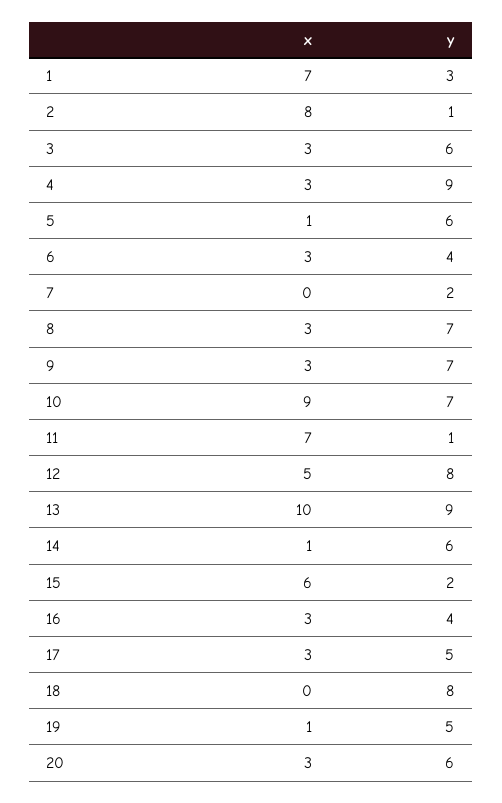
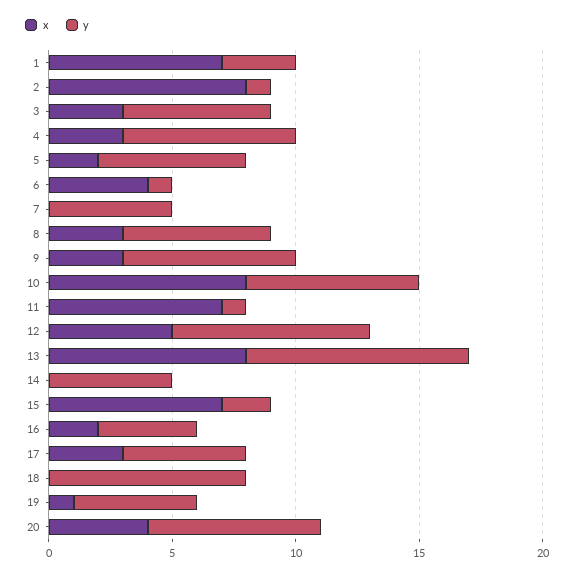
  {
    "x": {
      "1": 7,
      "2": 8,
      "3": 3,
      "4": 3,
-     "5": 1,
+     "5": 2,
-     "6": 3,
+     "6": 4,
      "7": 0,
      "8": 3,
      "9": 3,
-     "10": 9,
+     "10": 8,
      "11": 7,
      "12": 5,
-     "13": 10,
+     "13": 8,
-     "14": 1,
+     "14": 0,
-     "15": 6,
+     "15": 7,
-     "16": 3,
+     "16": 2,
      "17": 3,
      "18": 0,
      "19": 1,
-     "20": 3
+     "20": 4
    },
    "y": {
      "1": 3,
      "2": 1,
      "3": 6,
-     "4": 9,
+     "4": 7,
      "5": 6,
-     "6": 4,
+     "6": 1,
-     "7": 2,
+     "7": 5,
-     "8": 7,
+     "8": 6,
      "9": 7,
      "10": 7,
      "11": 1,
      "12": 8,
      "13": 9,
-     "14": 6,
+     "14": 5,
      "15": 2,
      "16": 4,
      "17": 5,
      "18": 8,
      "19": 5,
-     "20": 6
+     "20": 7
    }
  }

